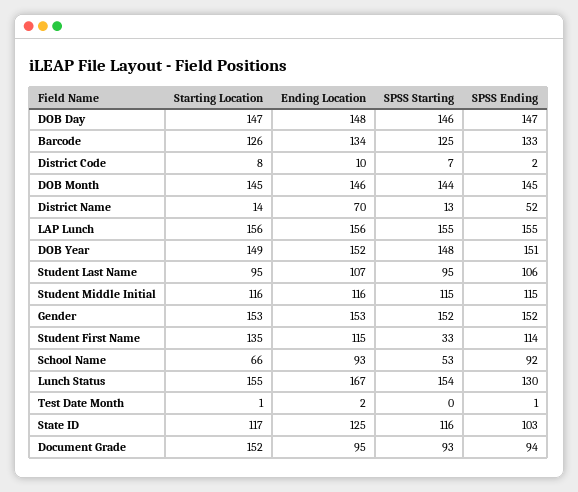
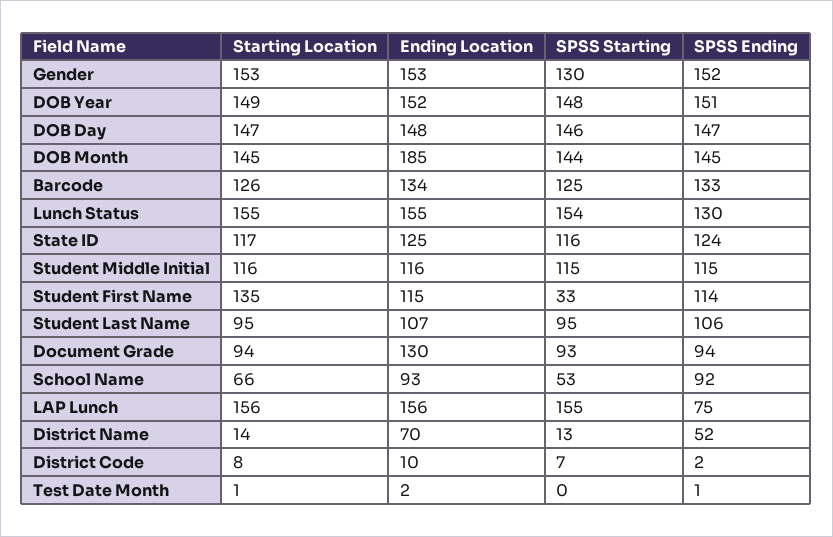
  {
    "Starting Location": {
      "DOB Day": 147,
      "Barcode": 126,
      "District Code": 8,
      "DOB Month": 145,
      "District Name": 14,
      "LAP Lunch": 156,
      "DOB Year": 149,
      "Student Last Name": 95,
      "Student Middle Initial": 116,
      "Gender": 153,
      "Student First Name": 135,
      "School Name": 66,
      "Lunch Status": 155,
      "Test Date Month": 1,
      "State ID": 117,
-     "Document Grade": 152
+     "Document Grade": 94
    },
    "Ending Location": {
      "DOB Day": 148,
      "Barcode": 134,
      "District Code": 10,
-     "DOB Month": 146,
+     "DOB Month": 185,
      "District Name": 70,
      "LAP Lunch": 156,
      "DOB Year": 152,
      "Student Last Name": 107,
      "Student Middle Initial": 116,
      "Gender": 153,
      "Student First Name": 115,
      "School Name": 93,
-     "Lunch Status": 167,
+     "Lunch Status": 155,
      "Test Date Month": 2,
      "State ID": 125,
-     "Document Grade": 95
+     "Document Grade": 130
    },
    "SPSS Starting": {
      "DOB Day": 146,
      "Barcode": 125,
      "District Code": 7,
      "DOB Month": 144,
      "District Name": 13,
      "LAP Lunch": 155,
      "DOB Year": 148,
      "Student Last Name": 95,
      "Student Middle Initial": 115,
-     "Gender": 152,
+     "Gender": 130,
      "Student First Name": 33,
      "School Name": 53,
      "Lunch Status": 154,
      "Test Date Month": 0,
      "State ID": 116,
      "Document Grade": 93
    },
    "SPSS Ending": {
      "DOB Day": 147,
      "Barcode": 133,
      "District Code": 2,
      "DOB Month": 145,
      "District Name": 52,
-     "LAP Lunch": 155,
+     "LAP Lunch": 75,
      "DOB Year": 151,
      "Student Last Name": 106,
      "Student Middle Initial": 115,
      "Gender": 152,
      "Student First Name": 114,
      "School Name": 92,
      "Lunch Status": 130,
      "Test Date Month": 1,
-     "State ID": 103,
+     "State ID": 124,
      "Document Grade": 94
    }
  }

